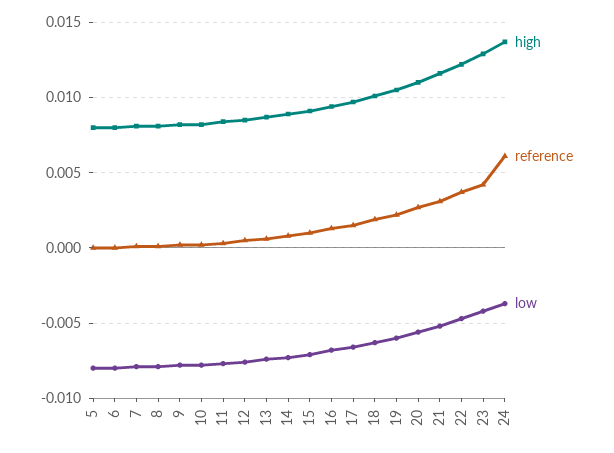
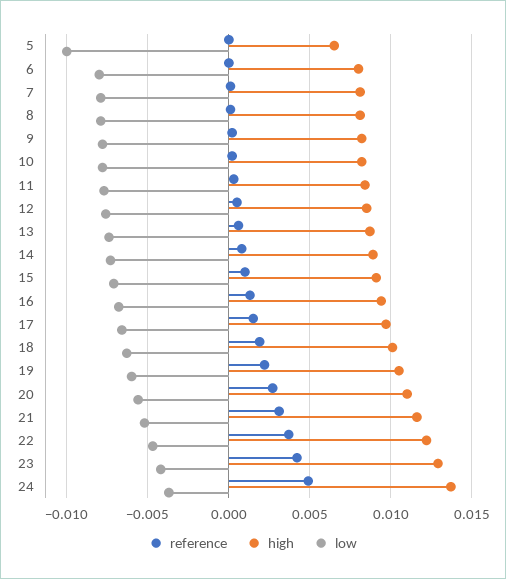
  {
    "high": {
-     "5": 0.008,
+     "5": 0.0065,
      "6": 0.008,
      "7": 0.008,
      "8": 0.008,
      "9": 0.008,
      "10": 0.008,
      "11": 0.0085,
      "12": 0.0085,
      "13": 0.0085,
      "14": 0.009,
      "15": 0.009,
      "16": 0.0095,
      "17": 0.0095,
      "18": 0.01,
      "19": 0.0105,
      "20": 0.011,
      "21": 0.0115,
      "22": 0.012,
      "23": 0.013,
      "24": 0.0135
    },
    "reference": {
      "5": 0,
      "6": 0,
      "7": 0,
      "8": 0,
      "9": 0,
      "10": 0,
      "11": 0.0005,
      "12": 0.0005,
      "13": 0.0005,
      "14": 0.001,
      "15": 0.001,
      "16": 0.0015,
      "17": 0.0015,
      "18": 0.002,
      "19": 0.002,
      "20": 0.0025,
      "21": 0.003,
      "22": 0.0035,
      "23": 0.004,
-     "24": 0.006
+     "24": 0.005
    },
    "low": {
-     "5": -0.008,
+     "5": -0.01,
      "6": -0.008,
      "7": -0.008,
      "8": -0.008,
      "9": -0.008,
      "10": -0.008,
      "11": -0.0075,
      "12": -0.0075,
      "13": -0.0075,
      "14": -0.0075,
      "15": -0.007,
      "16": -0.007,
      "17": -0.0065,
      "18": -0.0065,
      "19": -0.006,
      "20": -0.0055,
      "21": -0.005,
      "22": -0.0045,
      "23": -0.004,
      "24": -0.0035
    }
  }

